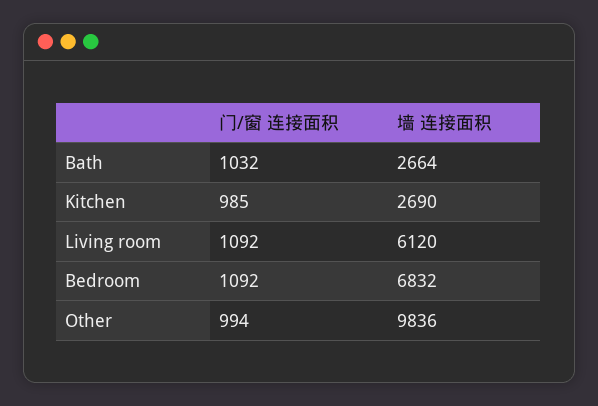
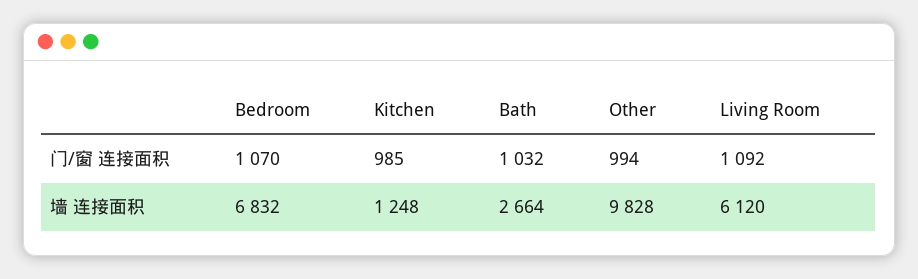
  {
    "门/窗 连接面积": {
      "Bath": 1032,
      "Kitchen": 985,
      "Living room": 1092,
-     "Bedroom": 1092,
+     "Bedroom": 1070,
      "Other": 994
    },
    "墙 连接面积": {
      "Bath": 2664,
-     "Kitchen": 2690,
+     "Kitchen": 1248,
      "Living room": 6120,
      "Bedroom": 6832,
-     "Other": 9836
+     "Other": 9828
    }
  }

